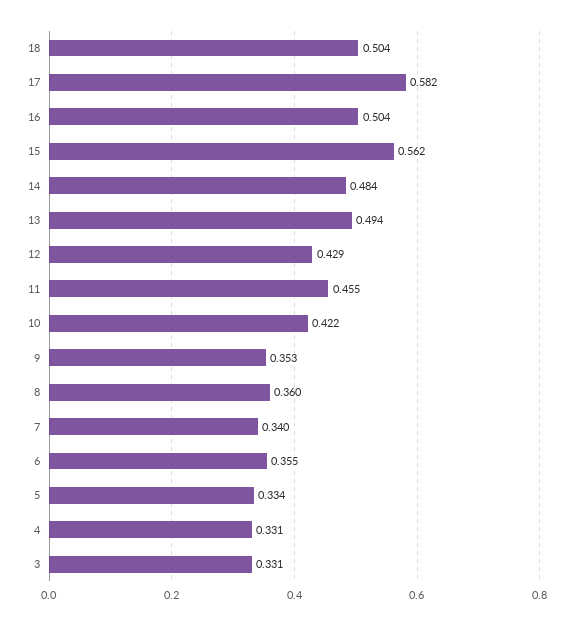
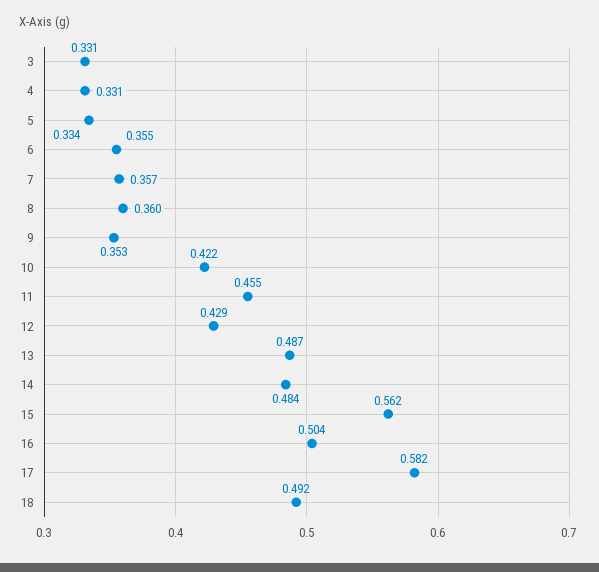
  {
-   "18": 0.504,
+   "18": 0.492,
    "17": 0.582,
    "16": 0.504,
    "15": 0.562,
    "14": 0.484,
-   "13": 0.494,
+   "13": 0.487,
    "12": 0.429,
    "11": 0.455,
    "10": 0.422,
    "9": 0.353,
    "8": 0.36,
-   "7": 0.34,
+   "7": 0.357,
    "6": 0.355,
    "5": 0.334,
    "4": 0.331,
    "3": 0.331
  }

